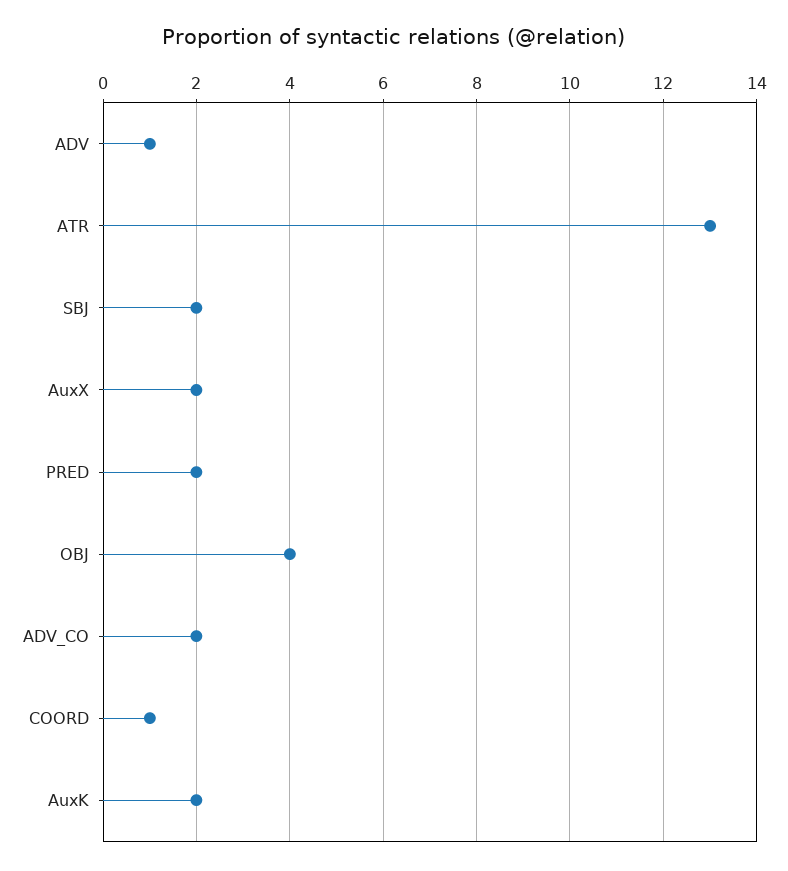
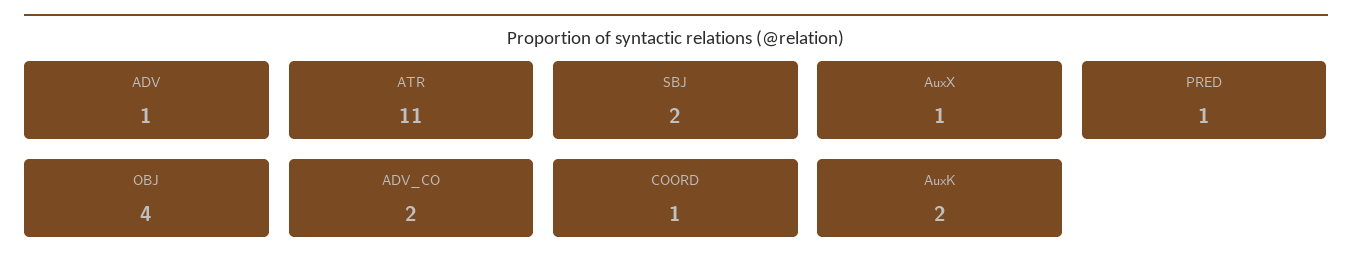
  {
    "ADV": 1,
-   "ATR": 13,
+   "ATR": 11,
    "SBJ": 2,
-   "AuxX": 2,
+   "AuxX": 1,
-   "PRED": 2,
+   "PRED": 1,
    "OBJ": 4,
    "ADV_CO": 2,
    "COORD": 1,
    "AuxK": 2
  }

